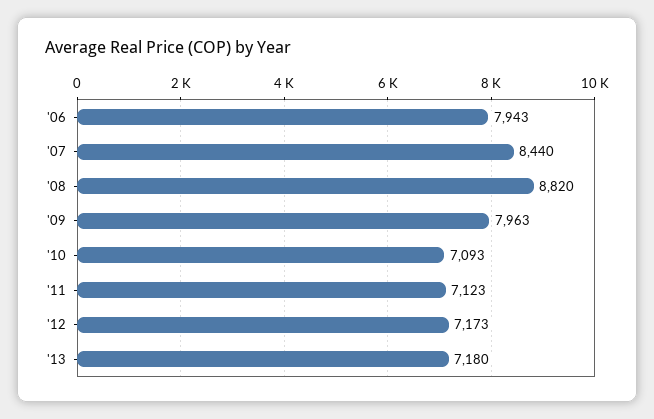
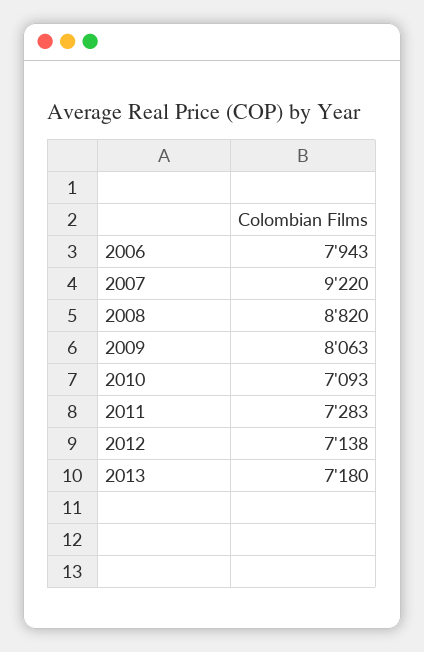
  {
    "'06": 7943,
-   "'07": 8440,
+   "'07": 9220,
    "'08": 8820,
-   "'09": 7963,
+   "'09": 8063,
    "'10": 7093,
-   "'11": 7123,
+   "'11": 7283,
-   "'12": 7173,
+   "'12": 7138,
    "'13": 7180
  }

